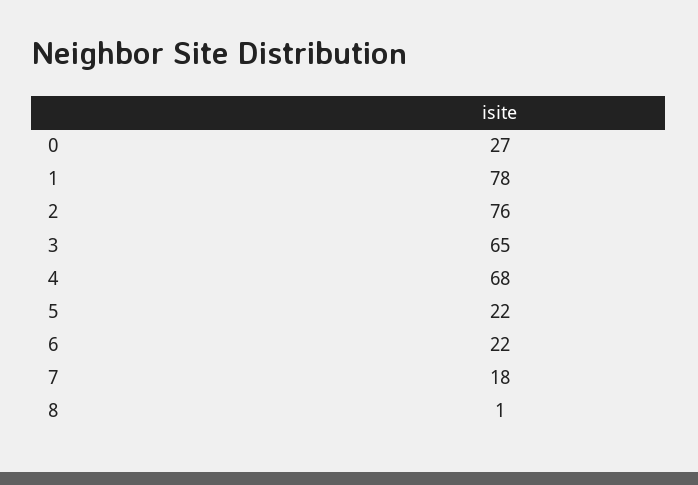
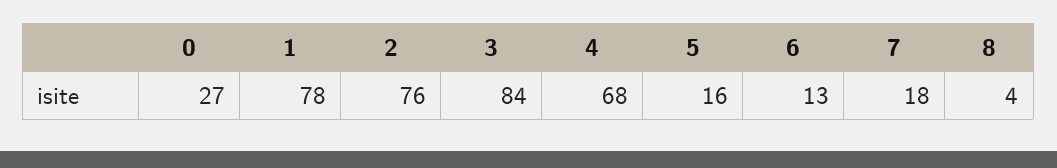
  {
    "0": 27,
    "1": 78,
    "2": 76,
-   "3": 65,
+   "3": 84,
    "4": 68,
-   "5": 22,
+   "5": 16,
-   "6": 22,
+   "6": 13,
    "7": 18,
-   "8": 1
+   "8": 4
  }

